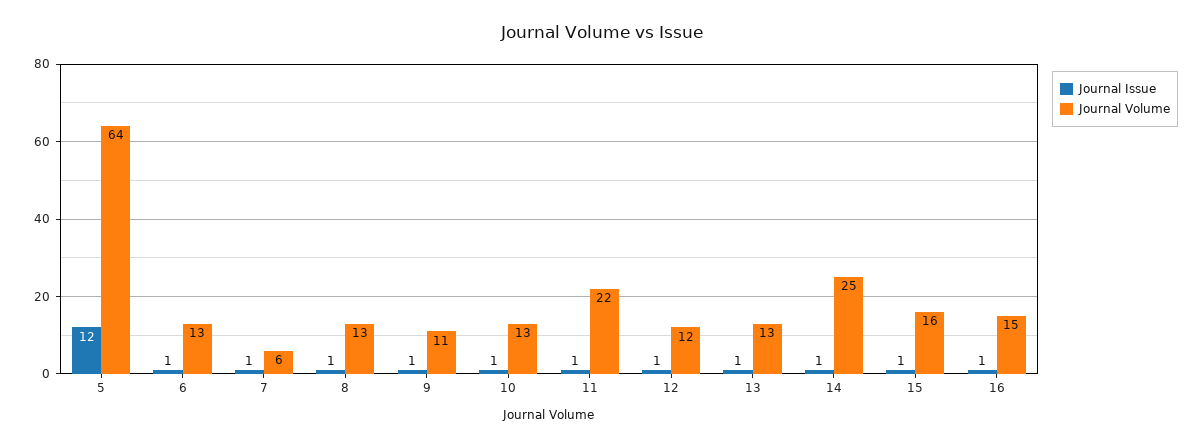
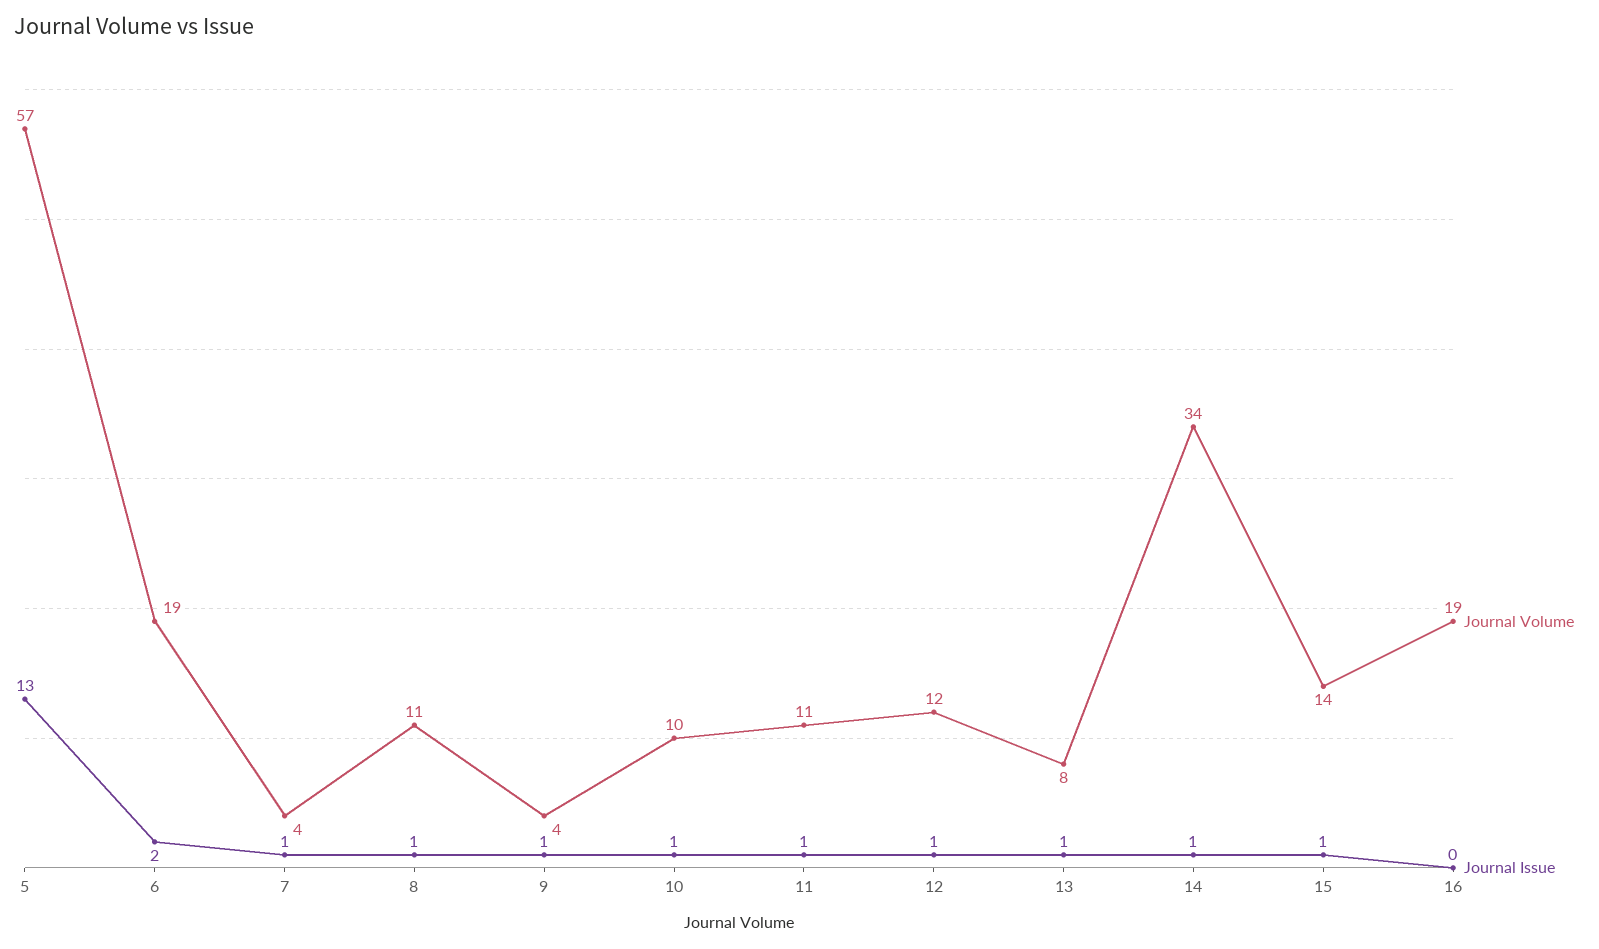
  {
    "Journal Issue": {
-     "5": 12,
+     "5": 13,
-     "6": 1,
+     "6": 2,
      "7": 1,
      "8": 1,
      "9": 1,
      "10": 1,
      "11": 1,
      "12": 1,
      "13": 1,
      "14": 1,
      "15": 1,
-     "16": 1
+     "16": 0
    },
    "Journal Volume": {
-     "5": 64,
+     "5": 57,
-     "6": 13,
+     "6": 19,
-     "7": 6,
+     "7": 4,
-     "8": 13,
+     "8": 11,
-     "9": 11,
+     "9": 4,
-     "10": 13,
+     "10": 10,
-     "11": 22,
+     "11": 11,
      "12": 12,
-     "13": 13,
+     "13": 8,
-     "14": 25,
+     "14": 34,
-     "15": 16,
+     "15": 14,
-     "16": 15
+     "16": 19
    }
  }

